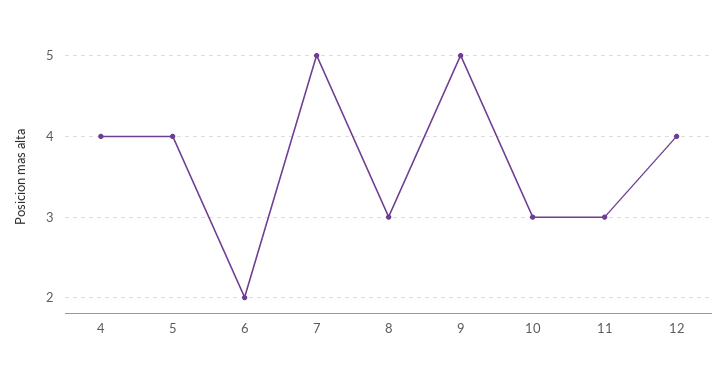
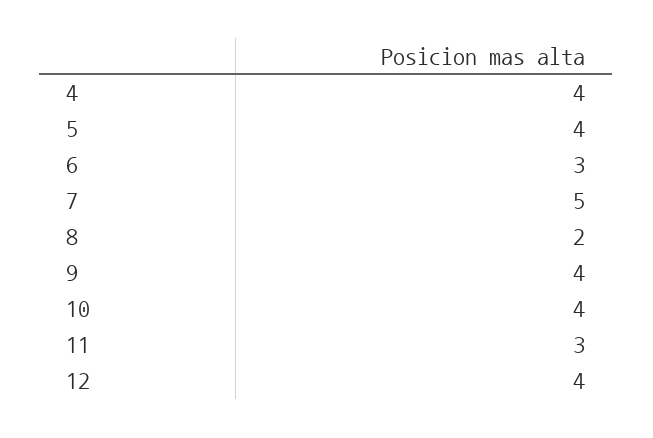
  {
    "4": 4,
    "5": 4,
-   "6": 2,
+   "6": 3,
    "7": 5,
-   "8": 3,
+   "8": 2,
-   "9": 5,
+   "9": 4,
-   "10": 3,
+   "10": 4,
    "11": 3,
    "12": 4
  }

